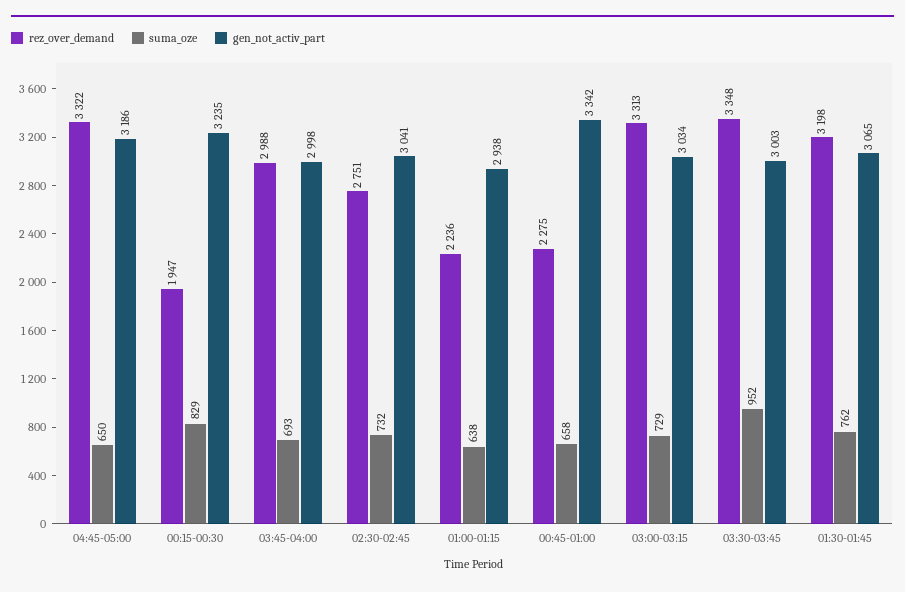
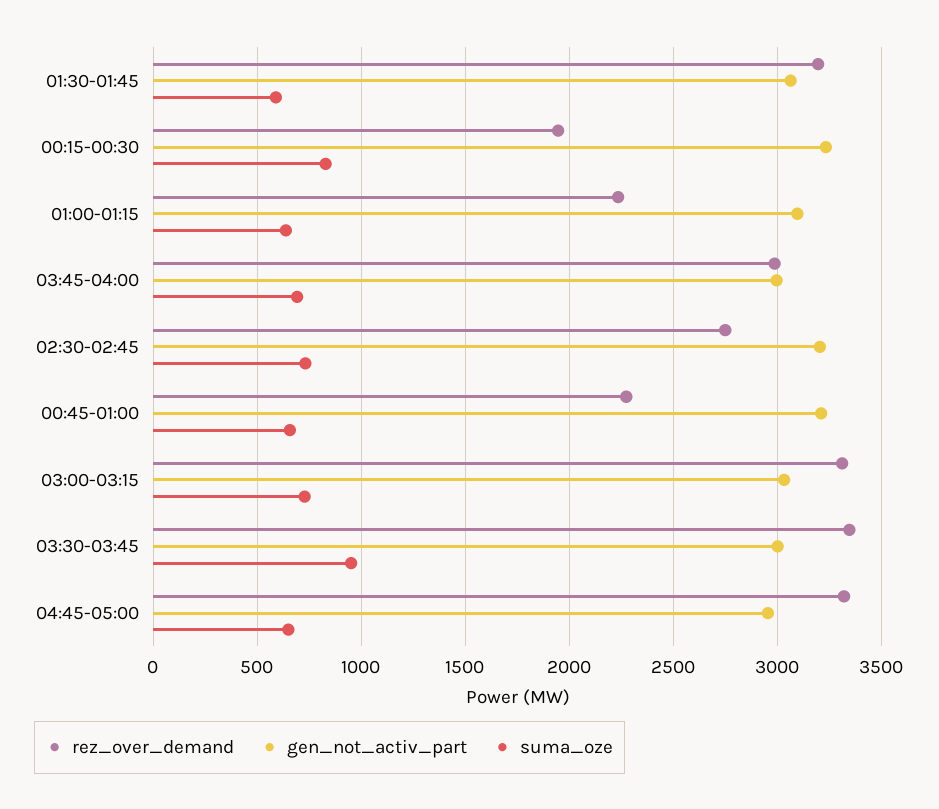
  {
    "rez_over_demand": {
      "04:45-05:00": 3322,
      "00:15-00:30": 1947,
      "03:45-04:00": 2988,
      "02:30-02:45": 2751,
      "01:00-01:15": 2236,
      "00:45-01:00": 2275,
      "03:00-03:15": 3313,
      "03:30-03:45": 3348,
      "01:30-01:45": 3198
    },
    "suma_oze": {
      "04:45-05:00": 650,
      "00:15-00:30": 829,
      "03:45-04:00": 693,
      "02:30-02:45": 732,
      "01:00-01:15": 638,
      "00:45-01:00": 658,
      "03:00-03:15": 729,
      "03:30-03:45": 952,
-     "01:30-01:45": 762
+     "01:30-01:45": 600
    },
    "gen_not_activ_part": {
-     "04:45-05:00": 3186,
+     "04:45-05:00": 2950,
      "00:15-00:30": 3235,
      "03:45-04:00": 2998,
-     "02:30-02:45": 3041,
+     "02:30-02:45": 3200,
-     "01:00-01:15": 2938,
+     "01:00-01:15": 3100,
-     "00:45-01:00": 3342,
+     "00:45-01:00": 3200,
      "03:00-03:15": 3034,
      "03:30-03:45": 3003,
      "01:30-01:45": 3065
    }
  }

